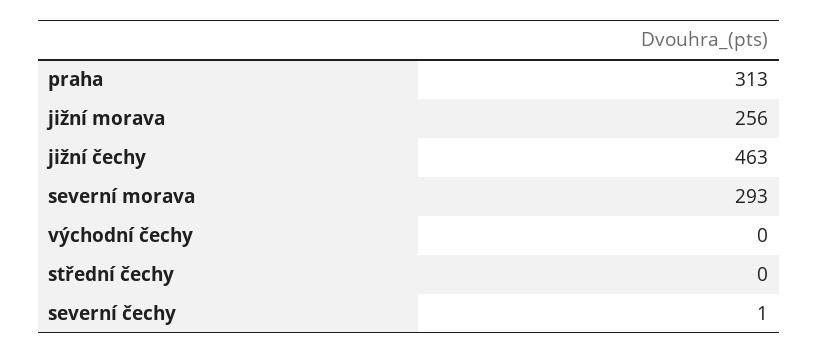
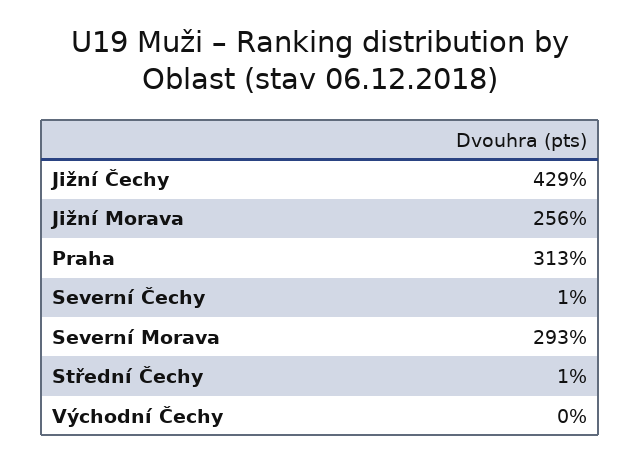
  {
    "praha": 313,
    "jižní morava": 256,
-   "jižní čechy": 463,
+   "jižní čechy": 429,
    "severní morava": 293,
    "východní čechy": 0,
-   "střední čechy": 0,
+   "střední čechy": 1,
    "severní čechy": 1
  }

